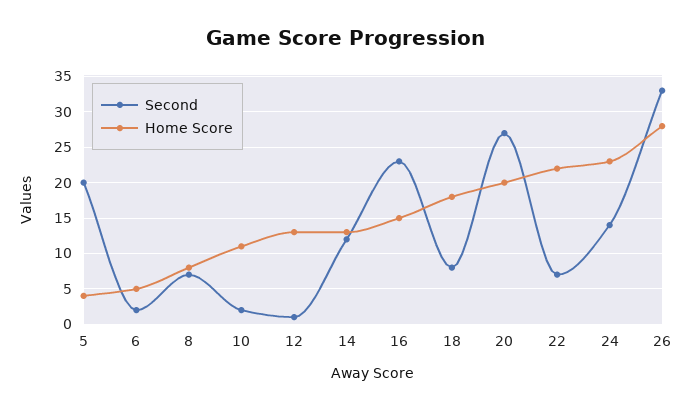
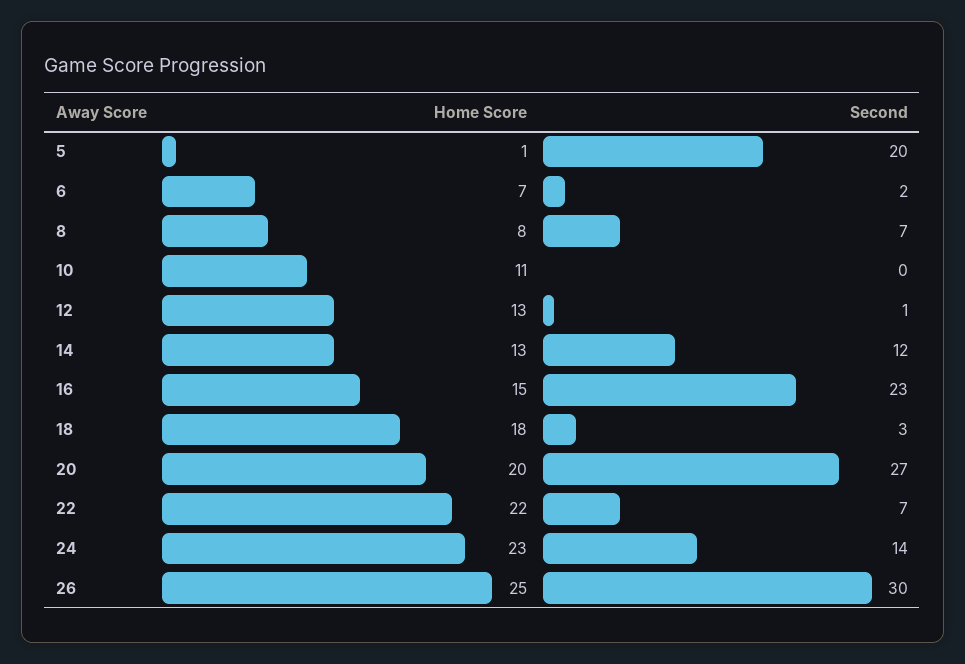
  {
    "Second": {
      "5": 20,
      "6": 2,
      "8": 7,
-     "10": 2,
+     "10": 0,
      "12": 1,
      "14": 12,
      "16": 23,
-     "18": 8,
+     "18": 3,
      "20": 27,
      "22": 7,
      "24": 14,
-     "26": 33
+     "26": 30
    },
    "Home Score": {
-     "5": 4,
+     "5": 1,
-     "6": 5,
+     "6": 7,
      "8": 8,
      "10": 11,
      "12": 13,
      "14": 13,
      "16": 15,
      "18": 18,
      "20": 20,
      "22": 22,
      "24": 23,
-     "26": 28
+     "26": 25
    }
  }

